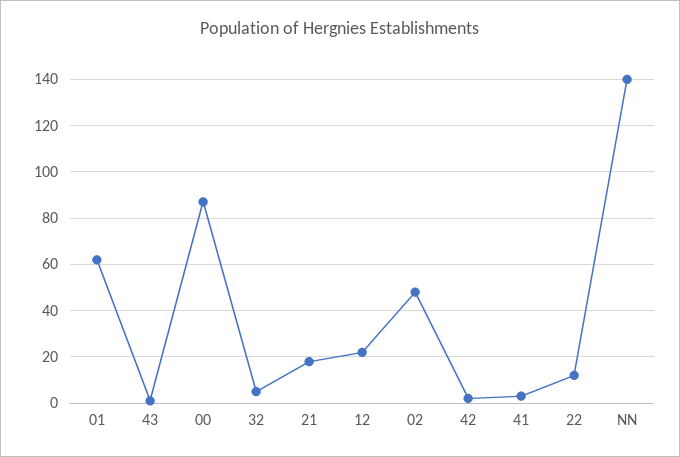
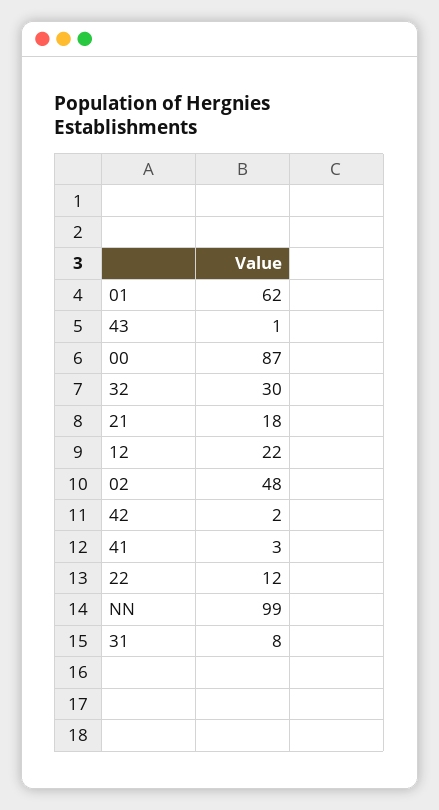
  {
    "01": 62,
    "43": 1,
    "00": 87,
-   "32": 5,
+   "32": 30,
    "21": 18,
    "12": 22,
    "02": 48,
    "42": 2,
    "41": 3,
    "22": 12,
-   "NN": 140
+   "NN": 99,
+   "31": 8
  }

